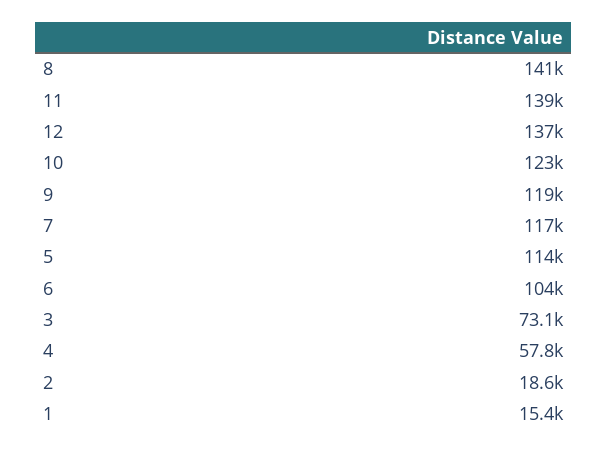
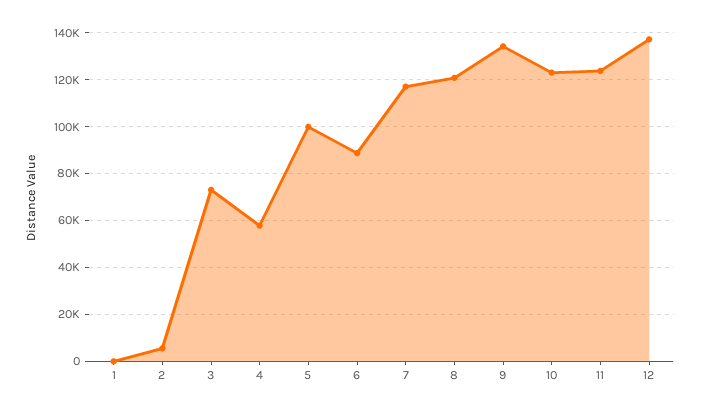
  {
-   "8": 141000,
+   "8": 120000,
-   "11": 139000,
+   "11": 125000,
    "12": 137000,
    "10": 123000,
-   "9": 119000,
+   "9": 135000,
    "7": 117000,
-   "5": 114000,
+   "5": 100000,
-   "6": 104000,
+   "6": 90000,
    "3": 73100,
    "4": 57800,
-   "2": 18600,
+   "2": 5000,
-   "1": 15400
+   "1": 0
  }

